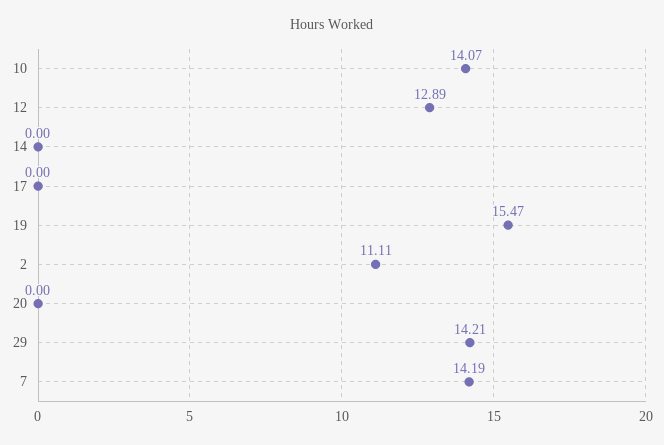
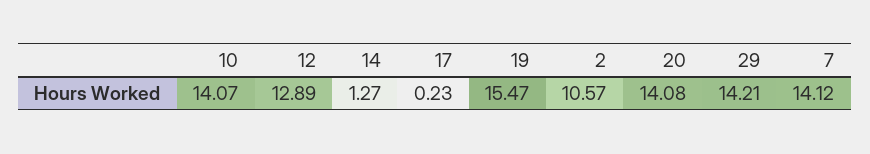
  {
    "10": 14.07,
    "12": 12.89,
-   "14": 0,
+   "14": 1.27,
-   "17": 0,
+   "17": 0.23,
    "19": 15.47,
-   "2": 11.11,
+   "2": 10.57,
-   "20": 0,
+   "20": 14.08,
    "29": 14.21,
-   "7": 14.19
+   "7": 14.12
  }

